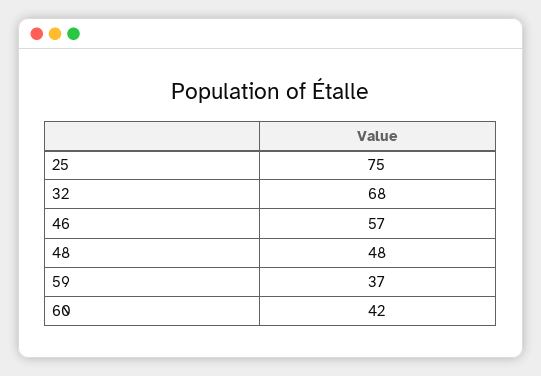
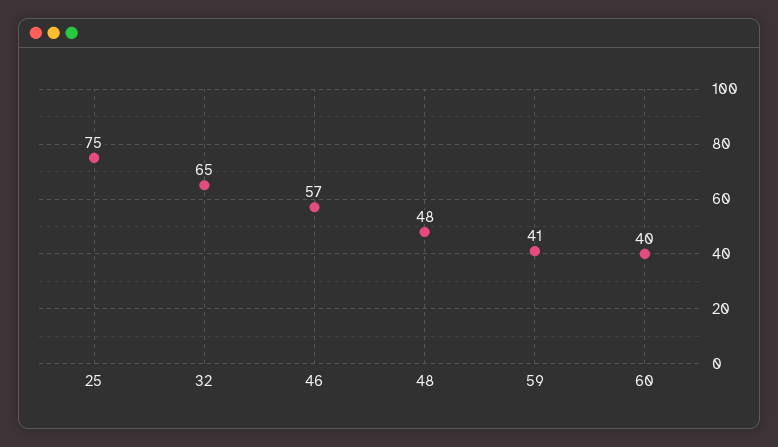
  {
    "25": 75,
-   "32": 68,
+   "32": 65,
    "46": 57,
    "48": 48,
-   "59": 37,
+   "59": 41,
-   "60": 42
+   "60": 40
  }

